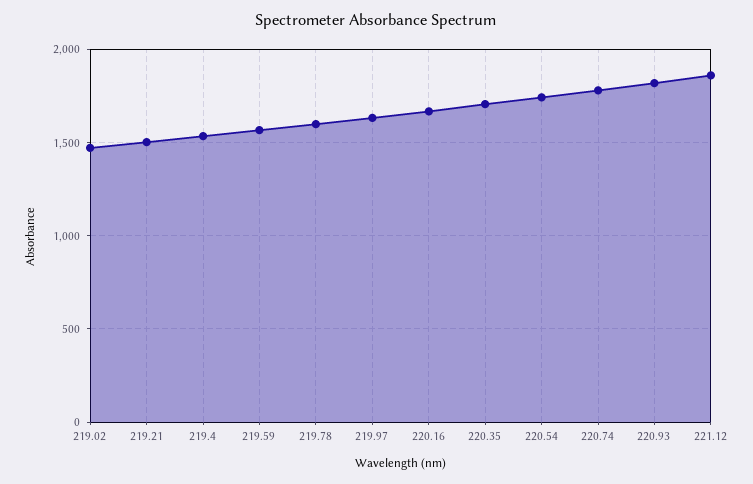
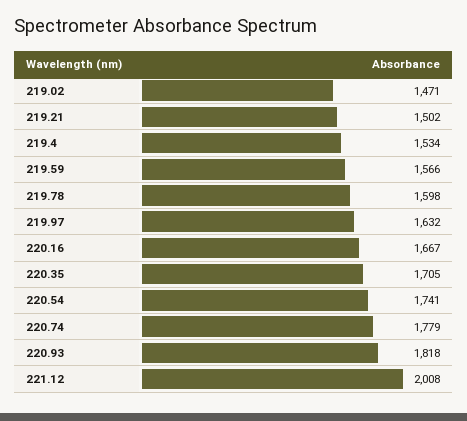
  {
    "219.02": 1471,
    "219.21": 1502,
    "219.4": 1534,
    "219.59": 1566,
    "219.78": 1598,
    "219.97": 1632,
    "220.16": 1667,
    "220.35": 1705,
    "220.54": 1741,
    "220.74": 1779,
    "220.93": 1818,
-   "221.12": 1850
+   "221.12": 2008
  }

